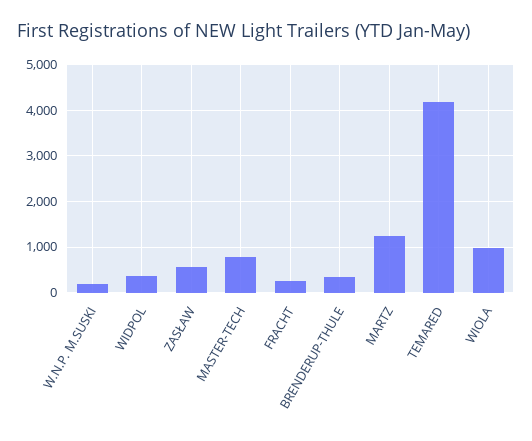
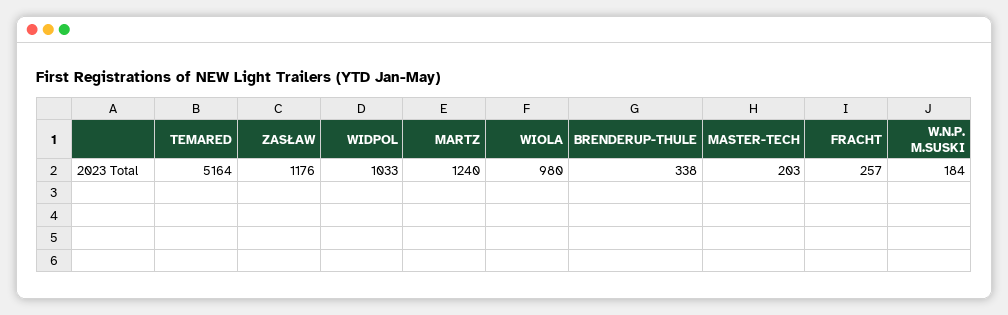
  {
    "W.N.P. M.SUSKI": 184,
-   "WIDPOL": 400,
+   "WIDPOL": 1033,
-   "ZASŁAW": 600,
+   "ZASŁAW": 1176,
-   "MASTER-TECH": 800,
+   "MASTER-TECH": 203,
    "FRACHT": 257,
    "BRENDERUP-THULE": 338,
    "MARTZ": 1240,
-   "TEMARED": 4200,
+   "TEMARED": 5164,
    "WIOLA": 980
  }

